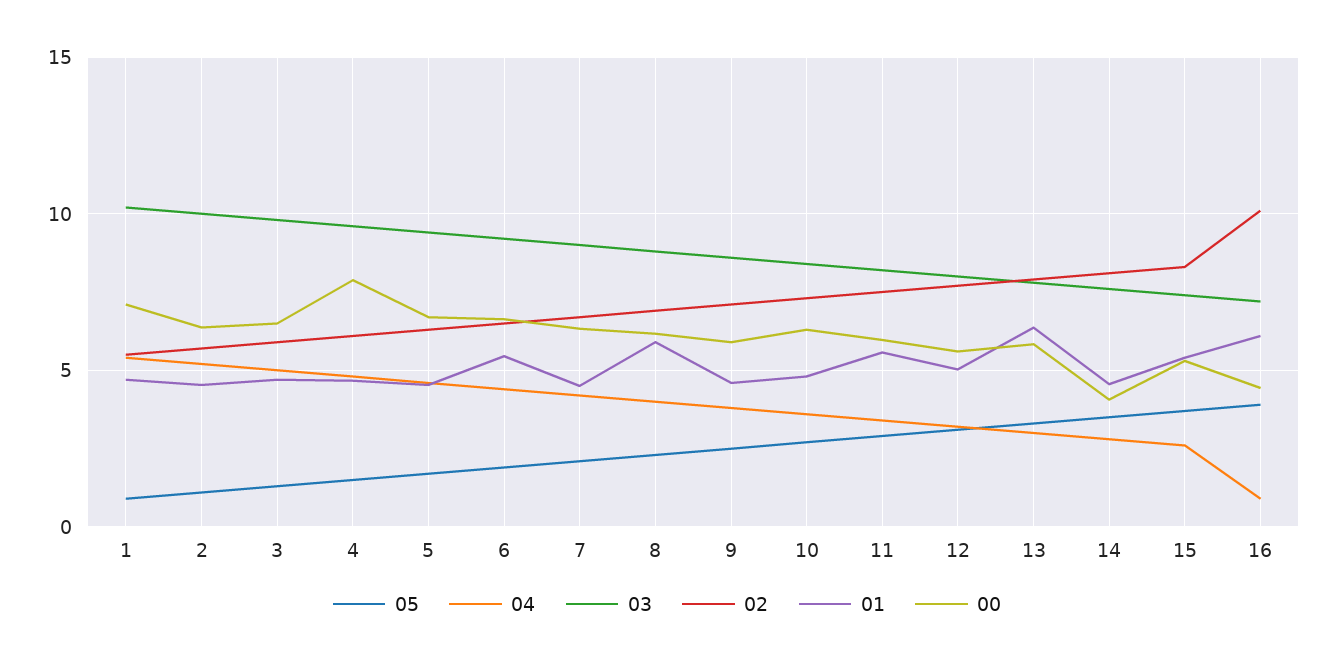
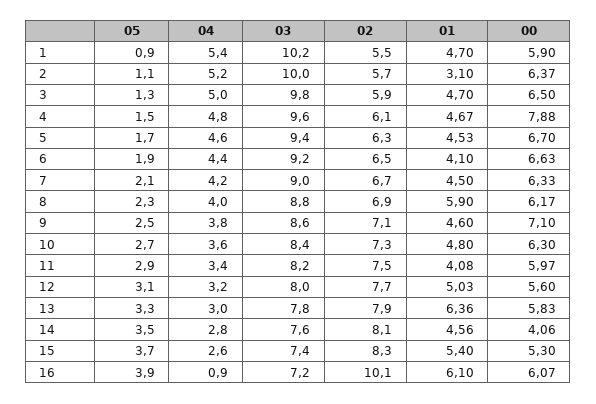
  {
    "05": {
      "1": 0.9,
      "2": 1.1,
      "3": 1.3,
      "4": 1.5,
      "5": 1.7,
      "6": 1.9,
      "7": 2.1,
      "8": 2.3,
      "9": 2.5,
      "10": 2.7,
      "11": 2.9,
      "12": 3.1,
      "13": 3.3,
      "14": 3.5,
      "15": 3.7,
      "16": 3.9
    },
    "04": {
      "1": 5.4,
      "2": 5.2,
      "3": 5,
      "4": 4.8,
      "5": 4.6,
      "6": 4.4,
      "7": 4.2,
      "8": 4,
      "9": 3.8,
      "10": 3.6,
      "11": 3.4,
      "12": 3.2,
      "13": 3,
      "14": 2.8,
      "15": 2.6,
      "16": 0.9
    },
    "03": {
      "1": 10.2,
      "2": 10,
      "3": 9.8,
      "4": 9.6,
      "5": 9.4,
      "6": 9.2,
      "7": 9,
      "8": 8.8,
      "9": 8.6,
      "10": 8.4,
      "11": 8.2,
      "12": 8,
      "13": 7.8,
      "14": 7.6,
      "15": 7.4,
      "16": 7.2
    },
    "02": {
      "1": 5.5,
      "2": 5.7,
      "3": 5.9,
      "4": 6.1,
      "5": 6.3,
      "6": 6.5,
      "7": 6.7,
      "8": 6.9,
      "9": 7.1,
      "10": 7.3,
      "11": 7.5,
      "12": 7.7,
      "13": 7.9,
      "14": 8.1,
      "15": 8.3,
      "16": 10.1
    },
    "01": {
      "1": 4.7,
-     "2": 4.5,
+     "2": 3.1,
      "3": 4.7,
      "4": 4.67,
      "5": 4.53,
-     "6": 5.5,
+     "6": 4.1,
      "7": 4.5,
      "8": 5.9,
      "9": 4.6,
      "10": 4.8,
-     "11": 5.5,
+     "11": 4.08,
      "12": 5.03,
      "13": 6.36,
      "14": 4.56,
      "15": 5.4,
      "16": 6.1
    },
    "00": {
-     "1": 7,
+     "1": 5.9,
      "2": 6.37,
      "3": 6.5,
      "4": 7.88,
      "5": 6.7,
      "6": 6.63,
      "7": 6.33,
      "8": 6.17,
-     "9": 6,
+     "9": 7.1,
      "10": 6.3,
      "11": 5.97,
      "12": 5.6,
      "13": 5.83,
      "14": 4.06,
      "15": 5.3,
-     "16": 4.5
+     "16": 6.07
    }
  }

